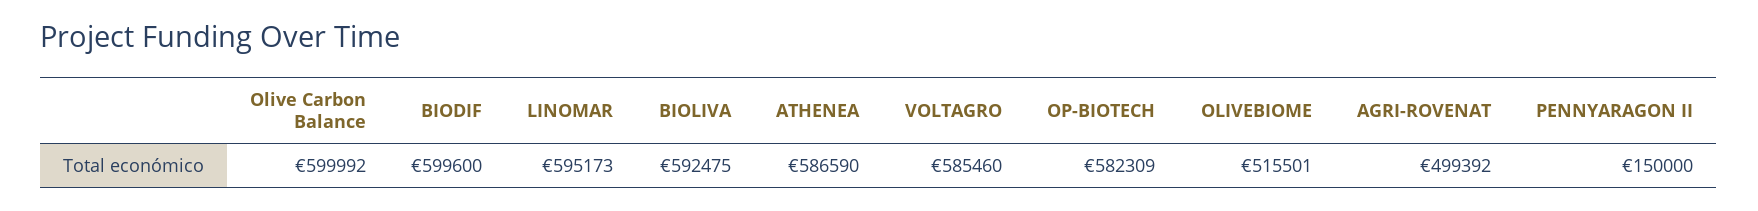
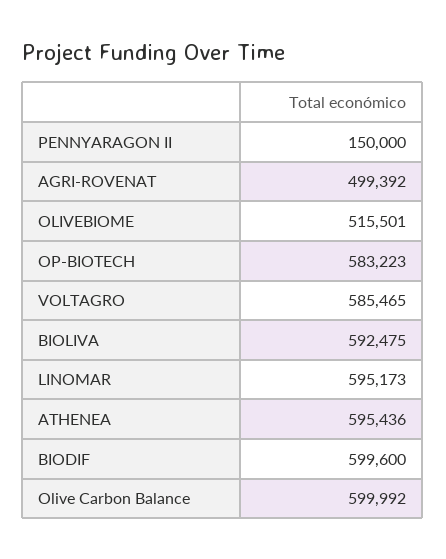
  {
    "Olive Carbon Balance": 599992,
    "BIODIF": 599600,
    "LINOMAR": 595173,
    "BIOLIVA": 592475,
-   "ATHENEA": 586590,
+   "ATHENEA": 595436,
-   "VOLTAGRO": 585460,
+   "VOLTAGRO": 585465,
-   "OP-BIOTECH": 582309,
+   "OP-BIOTECH": 583223,
    "OLIVEBIOME": 515501,
    "AGRI-ROVENAT": 499392,
    "PENNYARAGON II": 150000
  }

